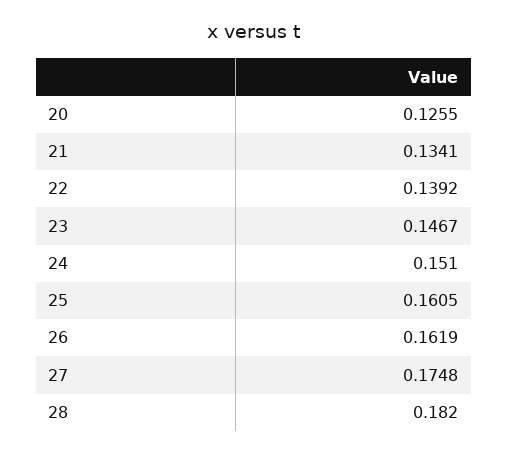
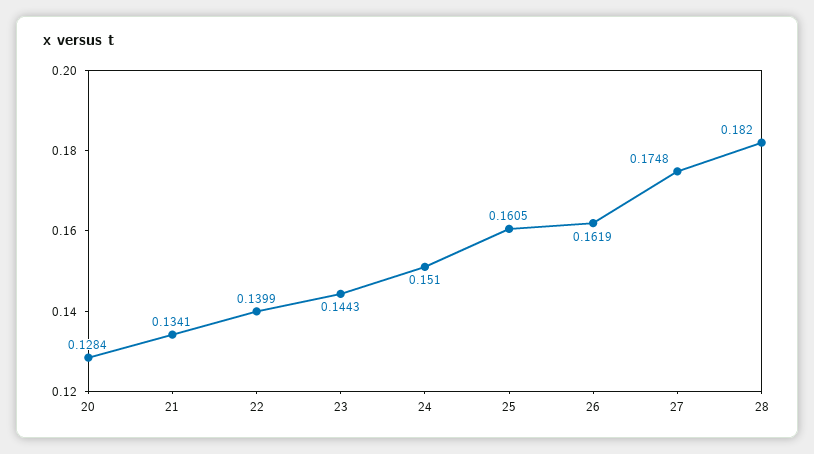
  {
-   "20": 0.1255,
+   "20": 0.1284,
    "21": 0.1341,
-   "22": 0.1392,
+   "22": 0.1399,
-   "23": 0.1467,
+   "23": 0.1443,
    "24": 0.151,
    "25": 0.1605,
    "26": 0.1619,
    "27": 0.1748,
    "28": 0.182
  }

